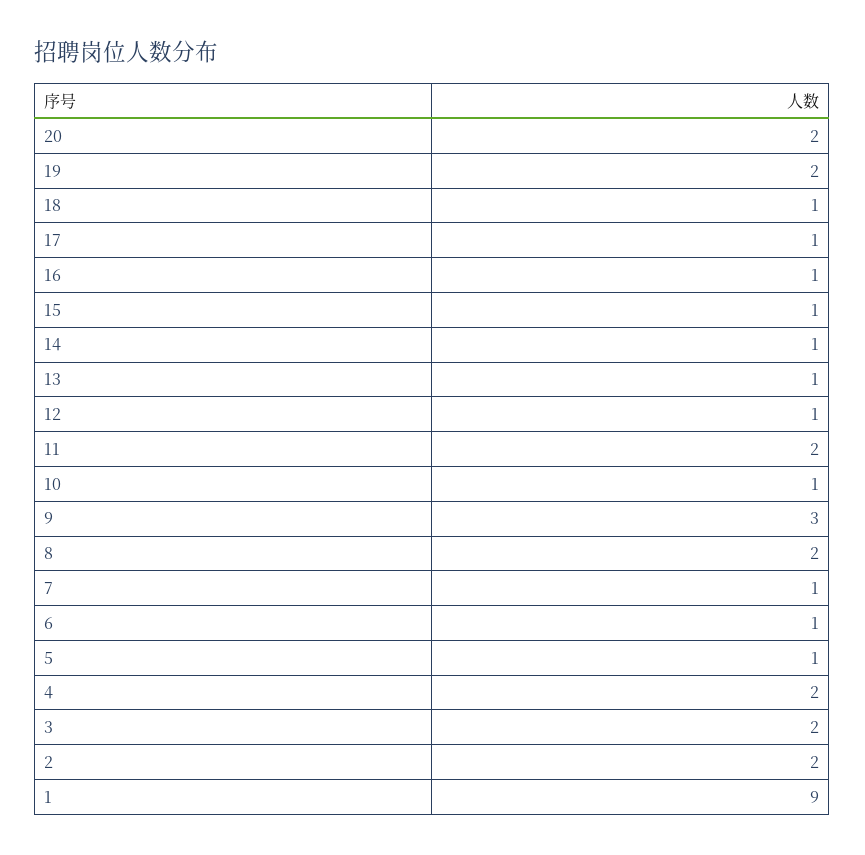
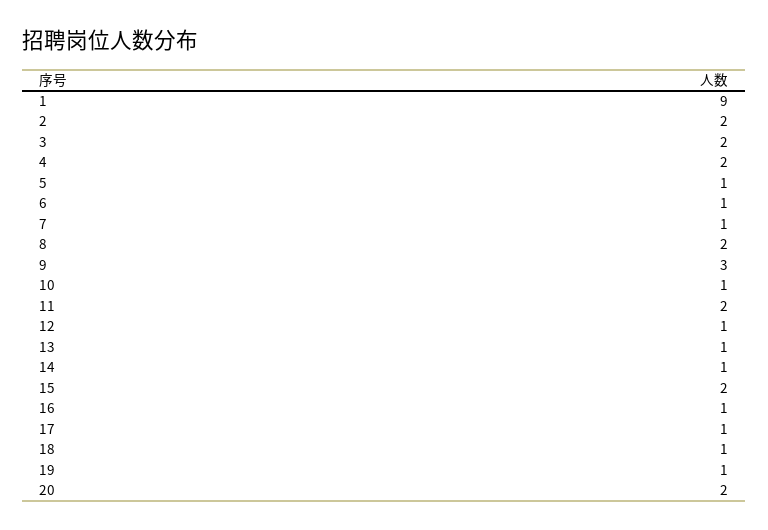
  {
    "20": 2,
-   "19": 2,
+   "19": 1,
    "18": 1,
    "17": 1,
    "16": 1,
-   "15": 1,
+   "15": 2,
    "14": 1,
    "13": 1,
    "12": 1,
    "11": 2,
    "10": 1,
    "9": 3,
    "8": 2,
    "7": 1,
    "6": 1,
    "5": 1,
    "4": 2,
    "3": 2,
    "2": 2,
    "1": 9
  }

